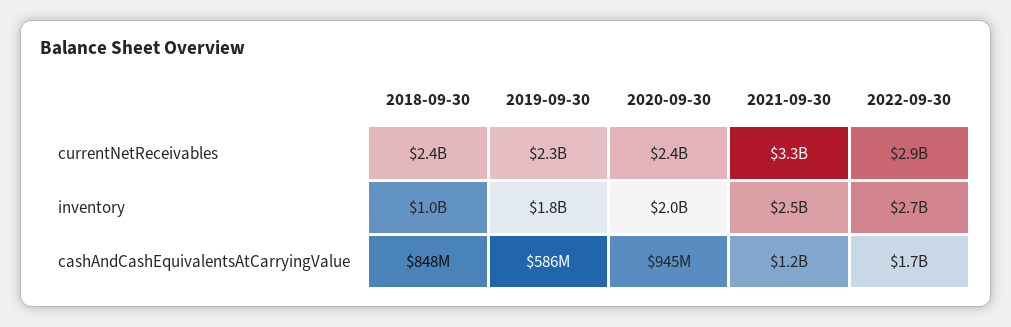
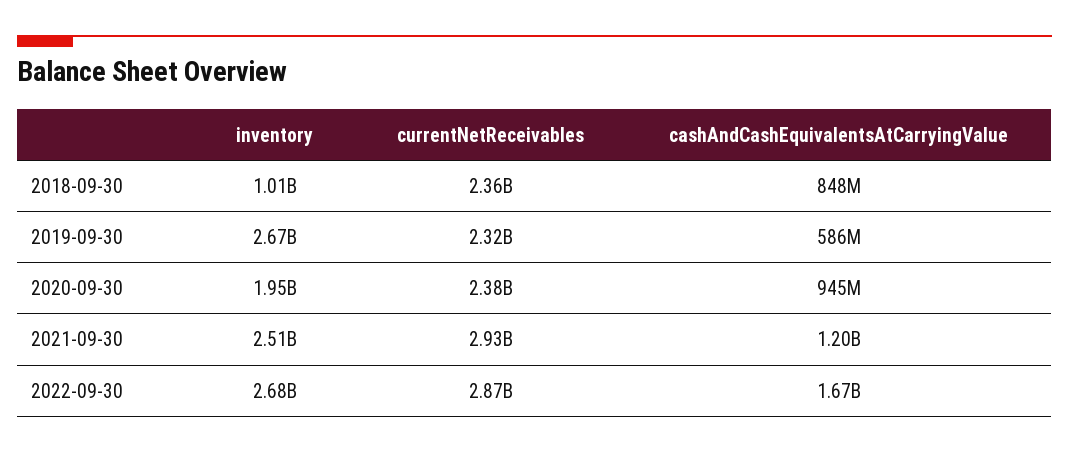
  {
    "2018-09-30": {
      "currentNetReceivables": 2360000000,
      "inventory": 1010000000,
      "cashAndCashEquivalentsAtCarryingValue": 848000000
    },
    "2019-09-30": {
      "currentNetReceivables": 2320000000,
-     "inventory": 1800000000,
+     "inventory": 2670000000,
      "cashAndCashEquivalentsAtCarryingValue": 586000000
    },
    "2020-09-30": {
      "currentNetReceivables": 2380000000,
      "inventory": 1950000000,
      "cashAndCashEquivalentsAtCarryingValue": 945000000
    },
    "2021-09-30": {
-     "currentNetReceivables": 3300000000,
+     "currentNetReceivables": 2930000000,
      "inventory": 2510000000,
      "cashAndCashEquivalentsAtCarryingValue": 1200000000
    },
    "2022-09-30": {
      "currentNetReceivables": 2870000000,
      "inventory": 2680000000,
      "cashAndCashEquivalentsAtCarryingValue": 1670000000
    }
  }

